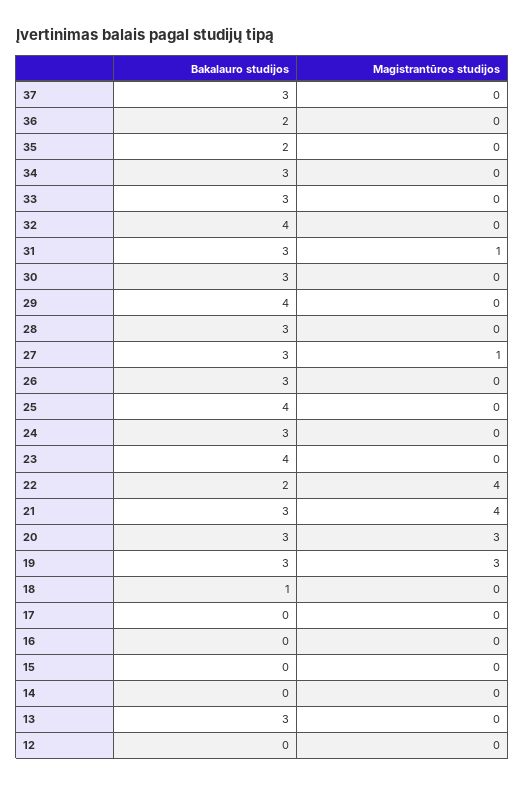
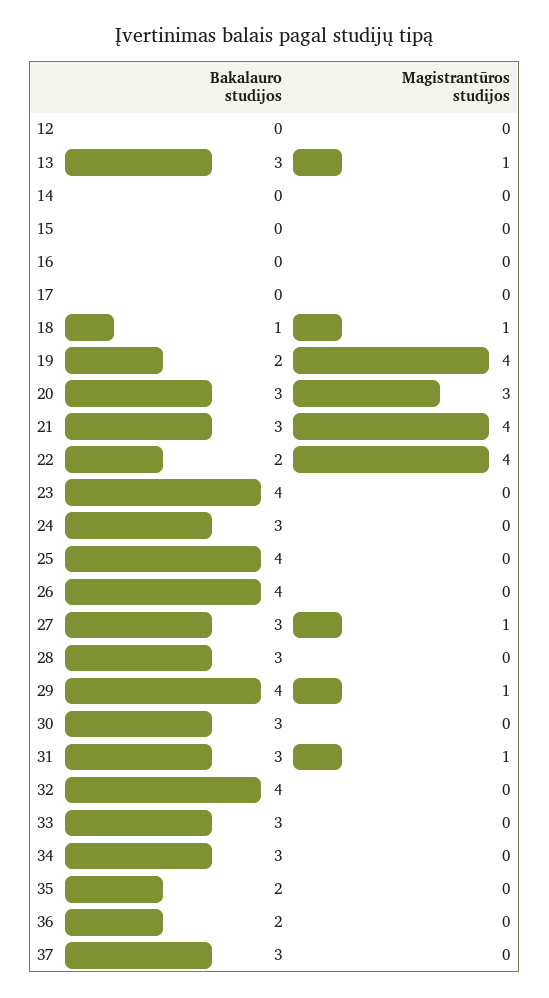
  {
    "Bakalauro studijos": {
      "37": 3,
      "36": 2,
      "35": 2,
      "34": 3,
      "33": 3,
      "32": 4,
      "31": 3,
      "30": 3,
      "29": 4,
      "28": 3,
      "27": 3,
-     "26": 3,
+     "26": 4,
      "25": 4,
      "24": 3,
      "23": 4,
      "22": 2,
      "21": 3,
      "20": 3,
-     "19": 3,
+     "19": 2,
      "18": 1,
      "17": 0,
      "16": 0,
      "15": 0,
      "14": 0,
      "13": 3,
      "12": 0
    },
    "Magistrantūros studijos": {
      "37": 0,
      "36": 0,
      "35": 0,
      "34": 0,
      "33": 0,
      "32": 0,
      "31": 1,
      "30": 0,
-     "29": 0,
+     "29": 1,
      "28": 0,
      "27": 1,
      "26": 0,
      "25": 0,
      "24": 0,
      "23": 0,
      "22": 4,
      "21": 4,
      "20": 3,
-     "19": 3,
+     "19": 4,
-     "18": 0,
+     "18": 1,
      "17": 0,
      "16": 0,
      "15": 0,
      "14": 0,
-     "13": 0,
+     "13": 1,
      "12": 0
    }
  }

